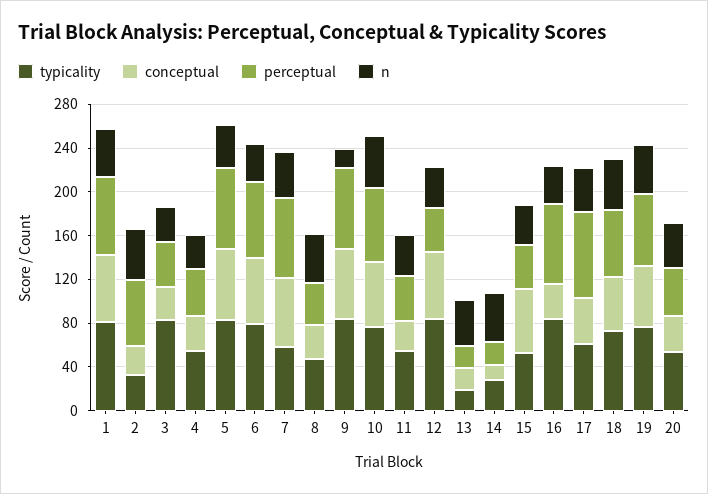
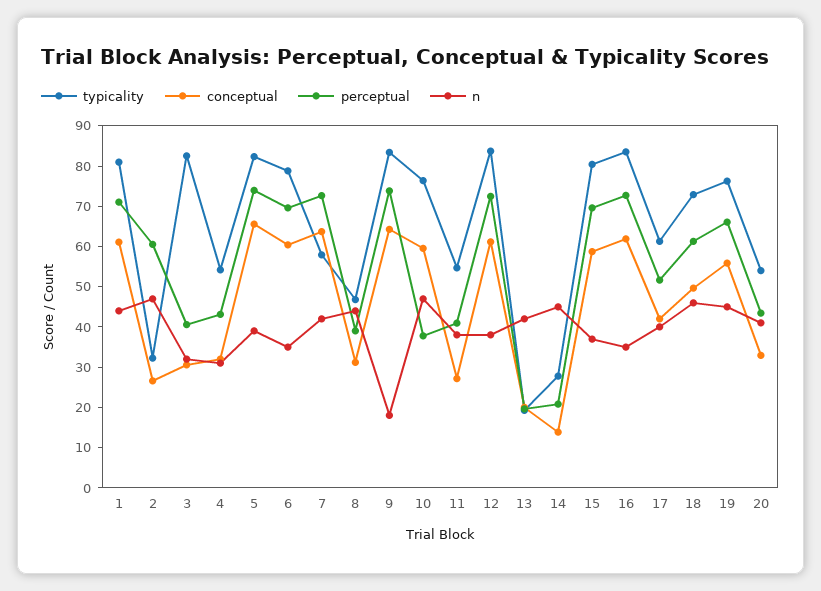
  {
    "typicality": {
      "1": 80,
      "2": 32,
      "3": 82,
      "4": 54,
      "5": 82,
      "6": 78,
      "7": 58,
      "8": 46,
      "9": 84,
      "10": 76,
      "11": 54,
      "12": 84,
      "13": 20,
      "14": 28,
-     "15": 50,
+     "15": 80,
      "16": 84,
      "17": 62,
      "18": 72,
      "19": 76,
      "20": 54
    },
    "conceptual": {
      "1": 62,
      "2": 26,
      "3": 30,
      "4": 32,
      "5": 66,
      "6": 60,
      "7": 64,
      "8": 32,
      "9": 64,
      "10": 60,
      "11": 28,
      "12": 62,
      "13": 20,
      "14": 14,
      "15": 58,
-     "16": 30,
+     "16": 62,
      "17": 42,
      "18": 50,
      "19": 56,
      "20": 32
    },
    "perceptual": {
      "1": 72,
      "2": 60,
      "3": 40,
      "4": 44,
      "5": 74,
      "6": 70,
      "7": 72,
      "8": 40,
      "9": 74,
-     "10": 70,
+     "10": 38,
      "11": 40,
-     "12": 40,
+     "12": 72,
      "13": 20,
      "14": 20,
-     "15": 40,
+     "15": 70,
      "16": 72,
-     "17": 80,
+     "17": 52,
      "18": 62,
      "19": 66,
      "20": 44
    },
    "n": {
      "1": 44,
      "2": 48,
      "3": 32,
      "4": 32,
      "5": 40,
      "6": 36,
      "7": 42,
      "8": 44,
      "9": 18,
      "10": 48,
      "11": 38,
      "12": 38,
      "13": 42,
      "14": 46,
      "15": 38,
      "16": 36,
      "17": 40,
      "18": 46,
      "19": 46,
      "20": 42
    }
  }

